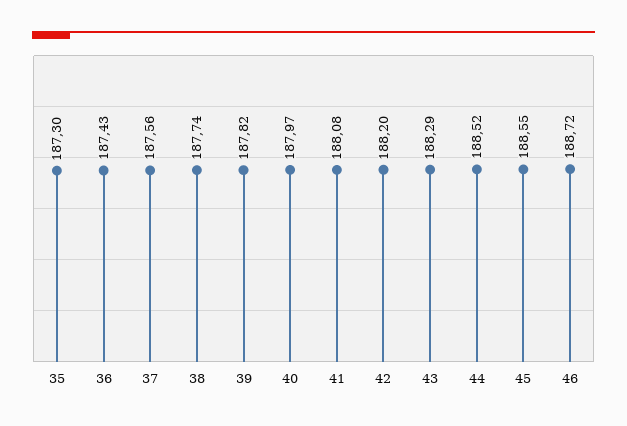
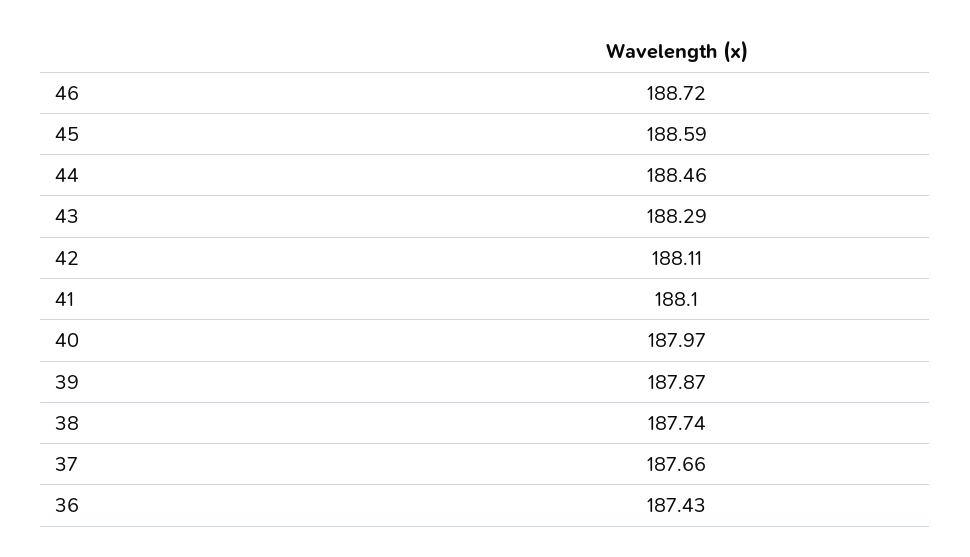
  {
-   "35": 187.3,
    "36": 187.43,
-   "37": 187.56,
+   "37": 187.66,
    "38": 187.74,
-   "39": 187.82,
+   "39": 187.87,
    "40": 187.97,
-   "41": 188.08,
+   "41": 188.1,
-   "42": 188.2,
+   "42": 188.11,
    "43": 188.29,
-   "44": 188.52,
+   "44": 188.46,
-   "45": 188.55,
+   "45": 188.59,
    "46": 188.72
  }

